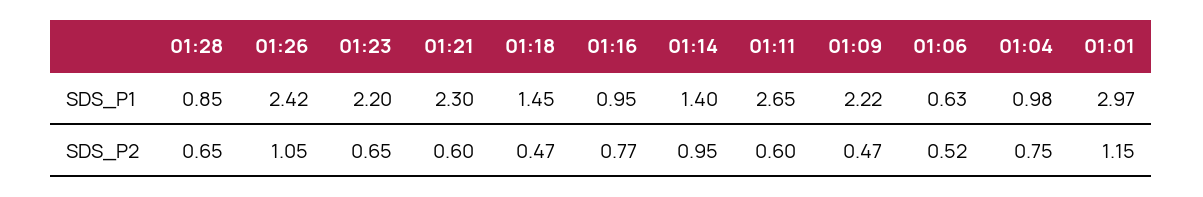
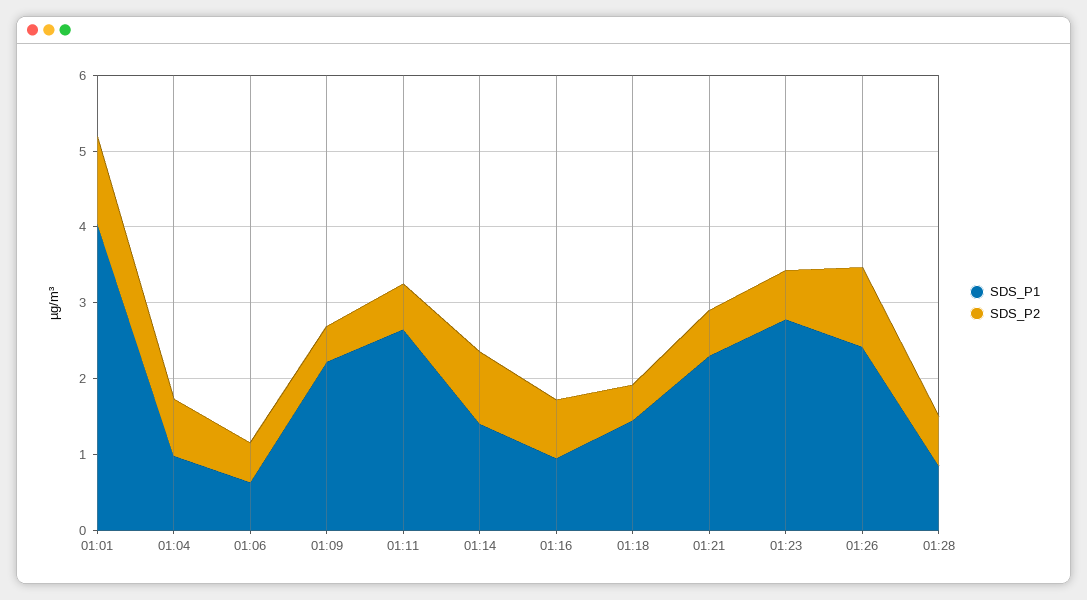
  {
    "SDS_P1": {
      "01:28": 0.85,
      "01:26": 2.42,
-     "01:23": 2.2,
+     "01:23": 2.8,
      "01:21": 2.3,
      "01:18": 1.45,
      "01:16": 0.95,
      "01:14": 1.4,
      "01:11": 2.65,
      "01:09": 2.22,
      "01:06": 0.63,
      "01:04": 0.98,
-     "01:01": 2.97
+     "01:01": 4
    },
    "SDS_P2": {
      "01:28": 0.65,
      "01:26": 1.05,
      "01:23": 0.65,
      "01:21": 0.6,
      "01:18": 0.47,
      "01:16": 0.77,
      "01:14": 0.95,
      "01:11": 0.6,
      "01:09": 0.47,
      "01:06": 0.52,
      "01:04": 0.75,
      "01:01": 1.15
    }
  }

